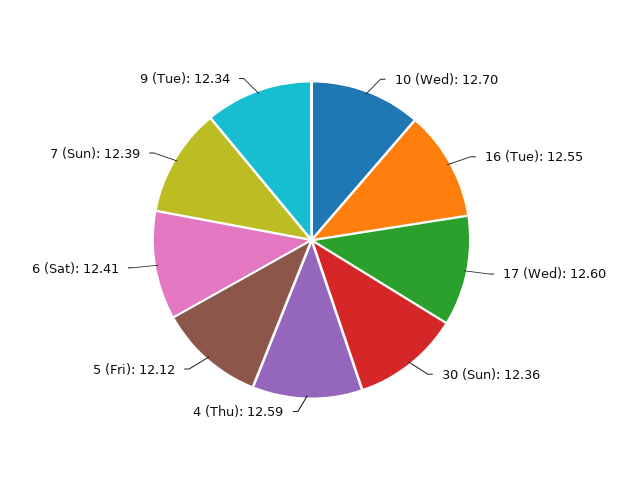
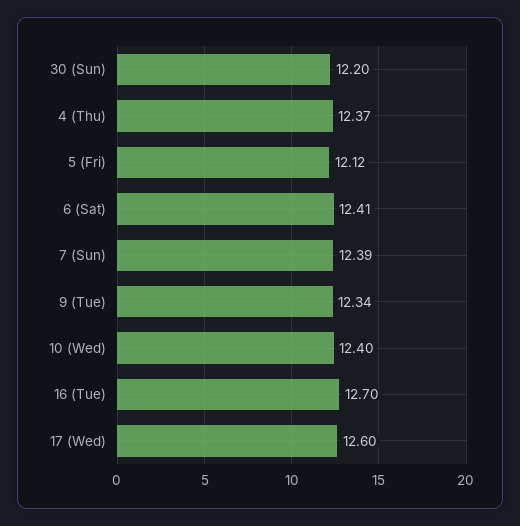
  {
-   "10 (Wed)": 12.7,
+   "10 (Wed)": 12.4,
-   "16 (Tue)": 12.55,
+   "16 (Tue)": 12.7,
    "17 (Wed)": 12.6,
-   "30 (Sun)": 12.36,
+   "30 (Sun)": 12.2,
-   "4 (Thu)": 12.59,
+   "4 (Thu)": 12.37,
    "5 (Fri)": 12.12,
    "6 (Sat)": 12.41,
    "7 (Sun)": 12.39,
    "9 (Tue)": 12.34
  }

